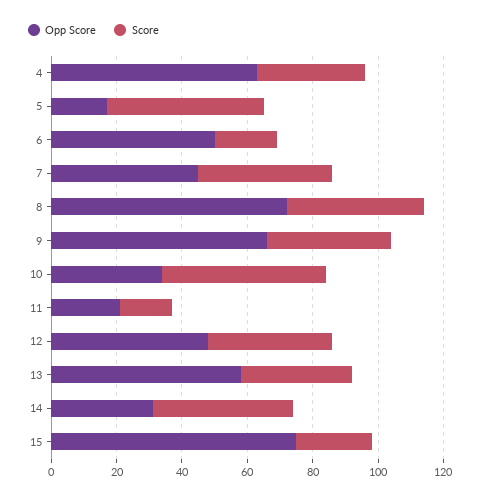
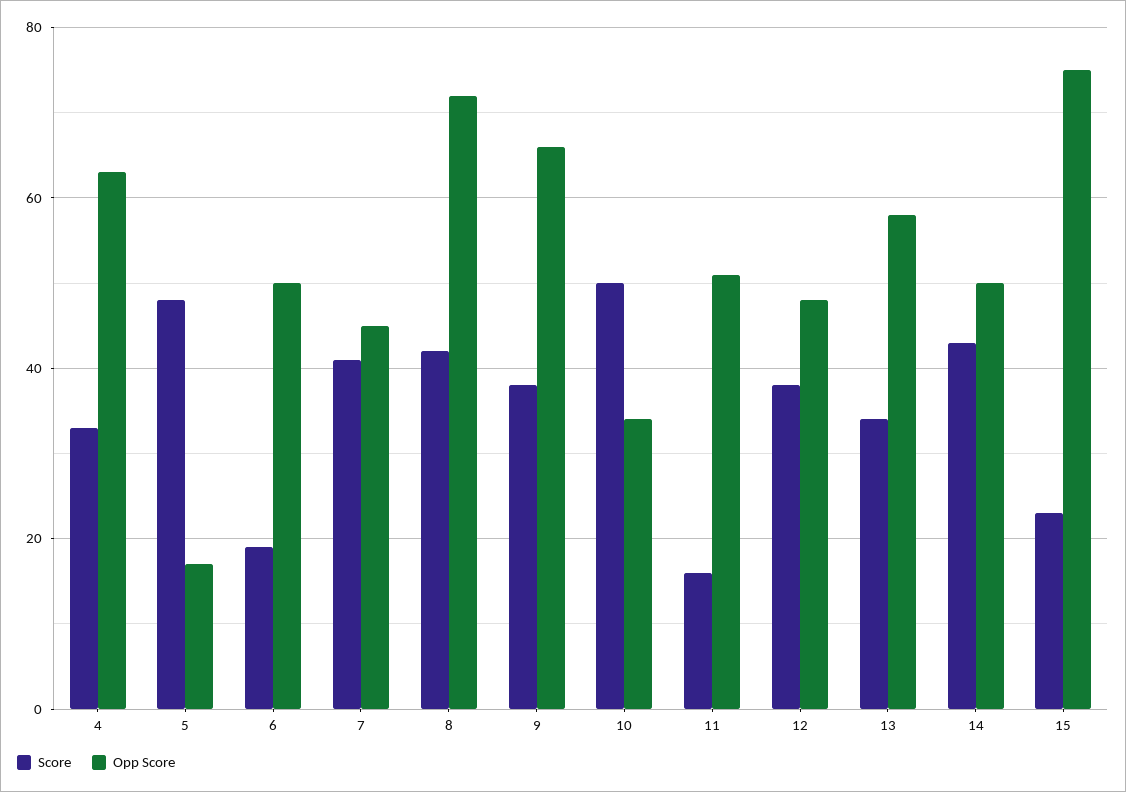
  {
    "Opp Score": {
      "4": 65,
      "5": 15,
      "6": 50,
      "7": 45,
      "8": 70,
      "9": 65,
      "10": 35,
-     "11": 20,
+     "11": 50,
      "12": 50,
      "13": 60,
-     "14": 30,
+     "14": 50,
      "15": 75
    },
    "Score": {
      "4": 35,
      "5": 50,
      "6": 20,
      "7": 40,
      "8": 40,
      "9": 40,
      "10": 50,
      "11": 15,
      "12": 40,
      "13": 35,
      "14": 45,
      "15": 25
    }
  }

